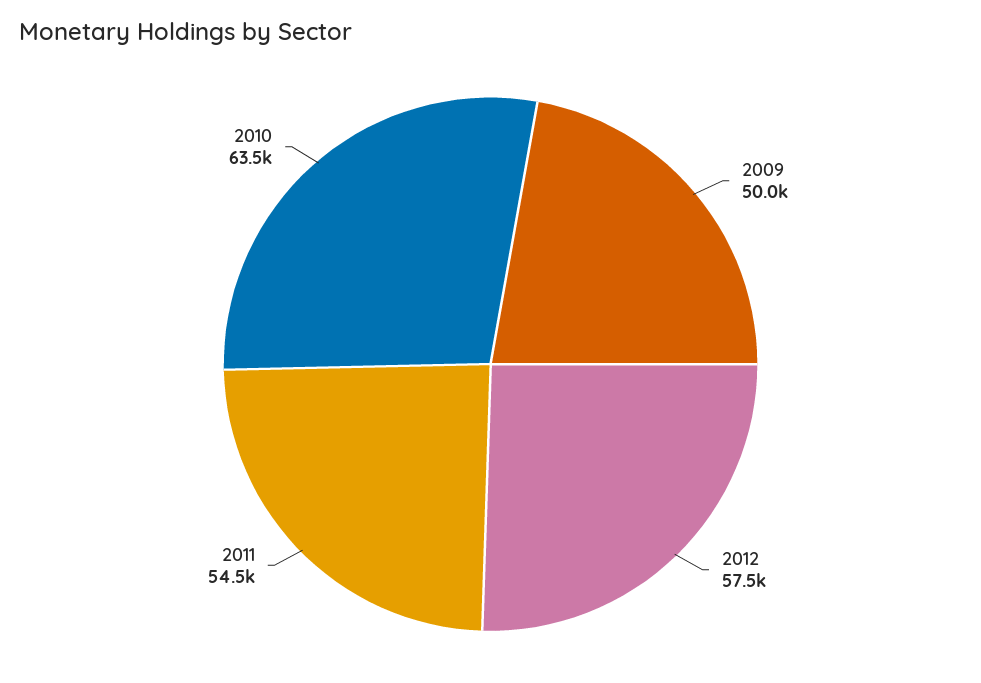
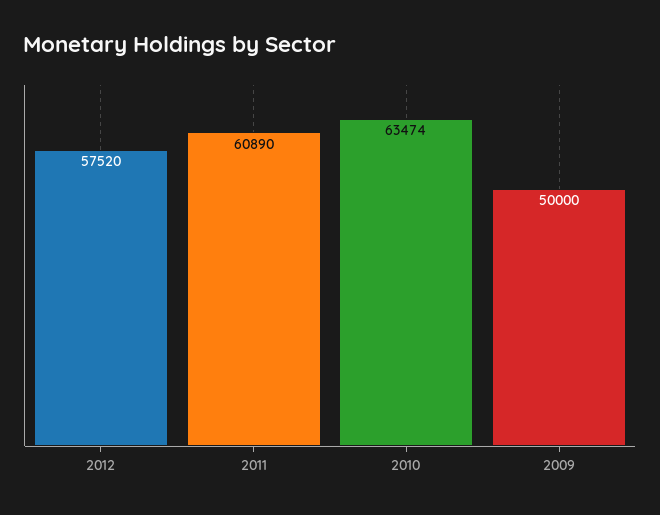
  {
    "2009": 50000,
    "2012": 57520,
-   "2011": 54500,
+   "2011": 60890,
    "2010": 63474
  }

